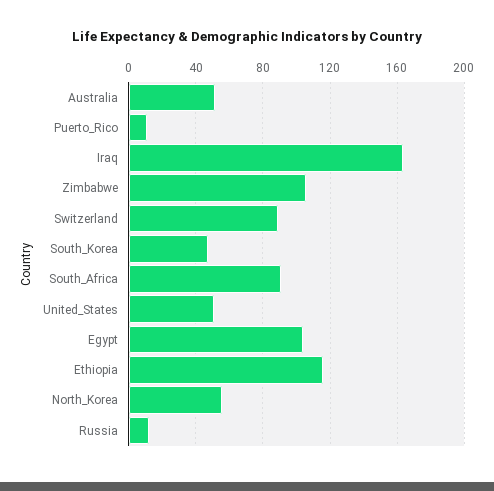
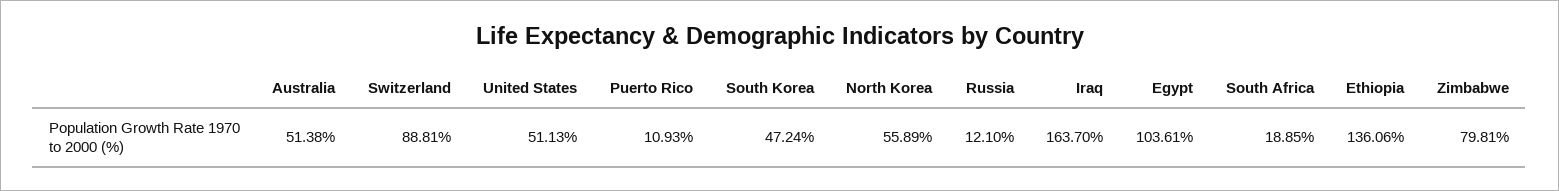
  {
    "Australia": 51.38,
    "Puerto_Rico": 10.93,
    "Iraq": 163.7,
-   "Zimbabwe": 105,
+   "Zimbabwe": 79.81,
    "Switzerland": 88.81,
    "South_Korea": 47.24,
-   "South_Africa": 90,
+   "South_Africa": 18.85,
    "United_States": 51.13,
    "Egypt": 103.61,
-   "Ethiopia": 115,
+   "Ethiopia": 136.06,
    "North_Korea": 55.89,
    "Russia": 12.1
  }

